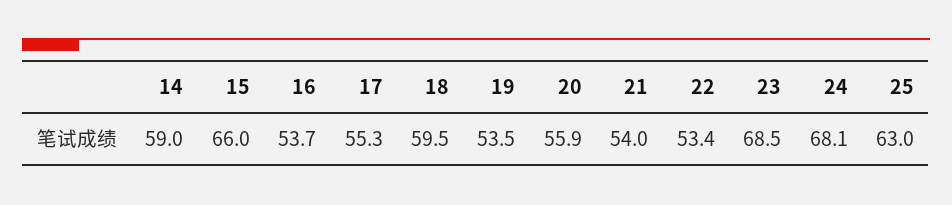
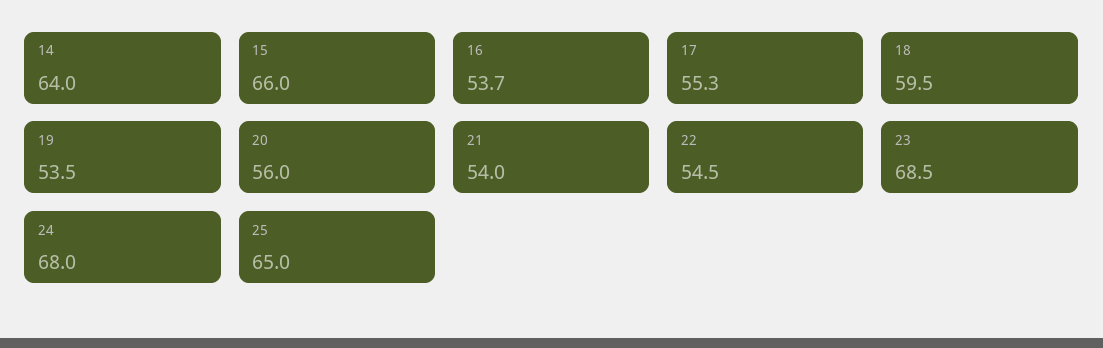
  {
-   "14": 59,
+   "14": 64,
    "15": 66,
    "16": 53.7,
    "17": 55.3,
    "18": 59.5,
    "19": 53.5,
-   "20": 55.9,
+   "20": 56,
    "21": 54,
-   "22": 53.4,
+   "22": 54.5,
    "23": 68.5,
-   "24": 68.1,
+   "24": 68,
-   "25": 63
+   "25": 65
  }

